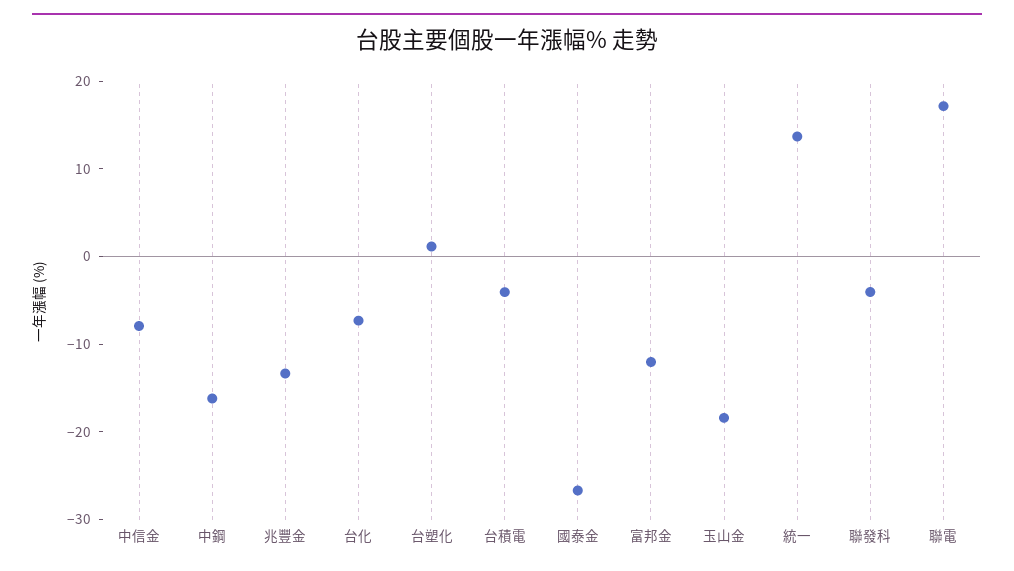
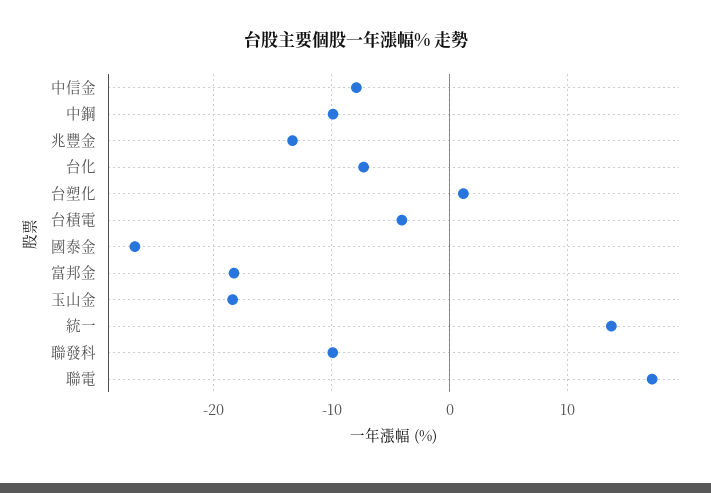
  {
    "中信金": -8,
-   "中鋼": -16,
+   "中鋼": -10,
    "兆豐金": -13,
    "台化": -7,
    "台塑化": 1,
    "台積電": -4,
    "國泰金": -27,
-   "富邦金": -12,
+   "富邦金": -18,
    "玉山金": -18,
    "統一": 14,
-   "聯發科": -4,
+   "聯發科": -10,
    "聯電": 17
  }

